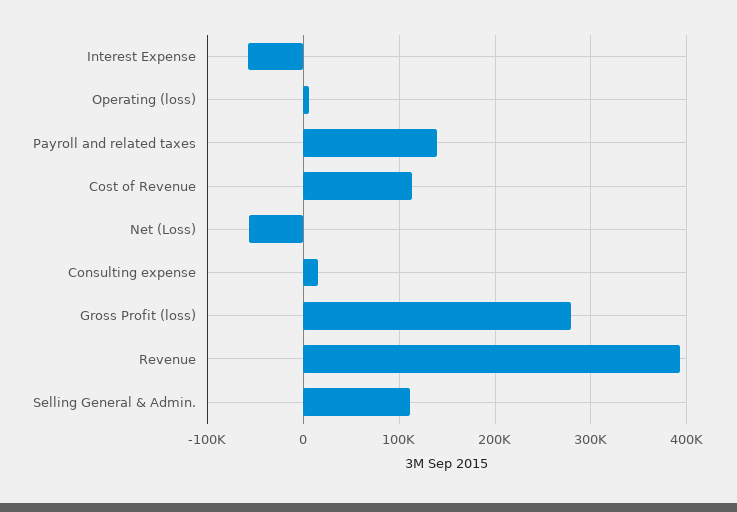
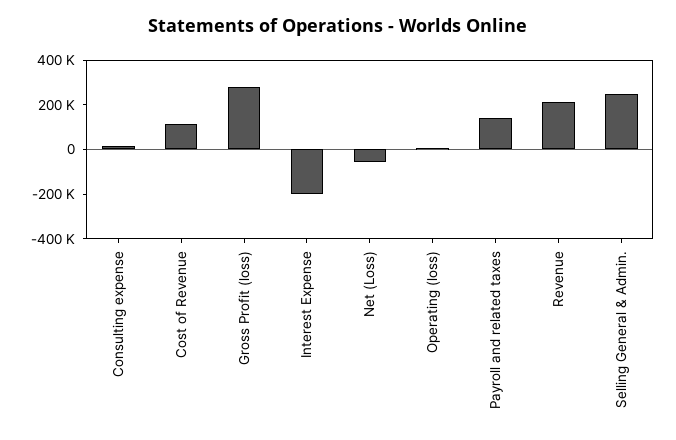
  {
-   "Interest Expense": -60000,
+   "Interest Expense": -200000,
    "Operating (loss)": 10000,
    "Payroll and related taxes": 140000,
    "Cost of Revenue": 110000,
    "Net (Loss)": -60000,
    "Consulting expense": 20000,
    "Gross Profit (loss)": 280000,
-   "Revenue": 390000,
+   "Revenue": 200000,
-   "Selling General & Admin.": 110000
+   "Selling General & Admin.": 250000
  }

